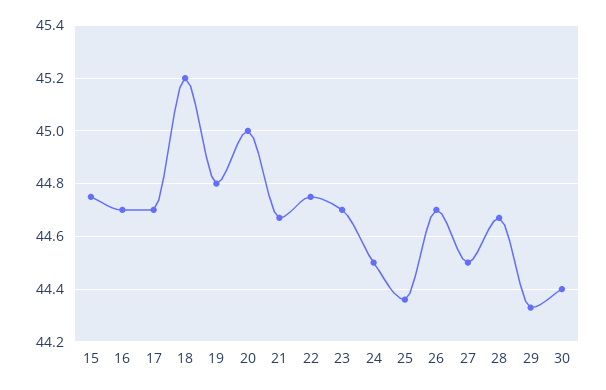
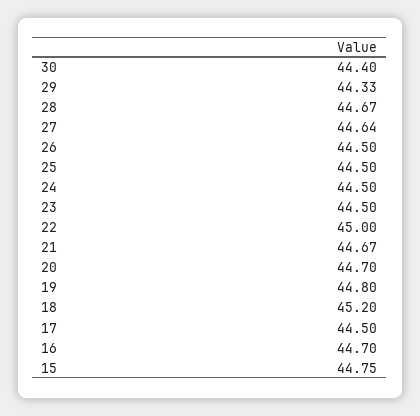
  {
    "15": 44.75,
    "16": 44.7,
-   "17": 44.7,
+   "17": 44.5,
    "18": 45.2,
    "19": 44.8,
-   "20": 45,
+   "20": 44.7,
    "21": 44.67,
-   "22": 44.75,
+   "22": 45,
-   "23": 44.7,
+   "23": 44.5,
    "24": 44.5,
-   "25": 44.35,
+   "25": 44.5,
-   "26": 44.7,
+   "26": 44.5,
-   "27": 44.5,
+   "27": 44.64,
    "28": 44.67,
    "29": 44.33,
    "30": 44.4
  }

